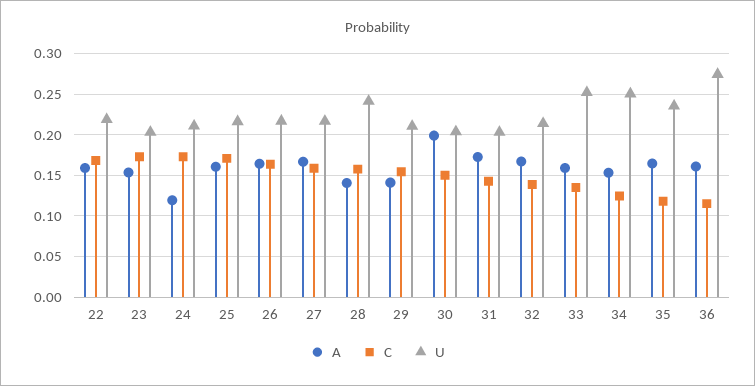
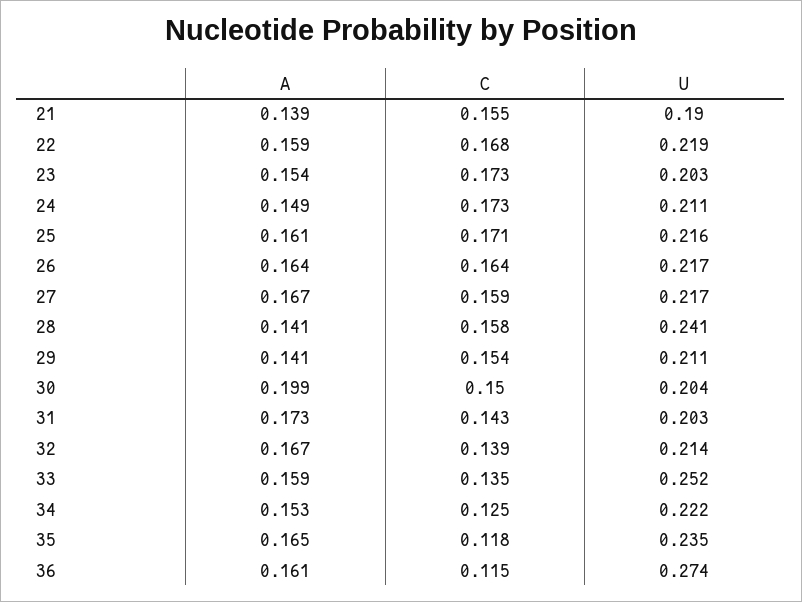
  {
    "A": {
      "22": 0.159,
      "23": 0.154,
-     "24": 0.12,
+     "24": 0.149,
      "25": 0.161,
      "26": 0.164,
      "27": 0.167,
      "28": 0.141,
      "29": 0.141,
      "30": 0.199,
      "31": 0.173,
      "32": 0.167,
      "33": 0.159,
      "34": 0.153,
      "35": 0.165,
-     "36": 0.161
+     "36": 0.161,
+     "21": 0.139
    },
    "C": {
      "22": 0.168,
      "23": 0.173,
      "24": 0.173,
      "25": 0.171,
      "26": 0.164,
      "27": 0.159,
      "28": 0.158,
      "29": 0.154,
      "30": 0.15,
      "31": 0.143,
      "32": 0.139,
      "33": 0.135,
      "34": 0.125,
      "35": 0.118,
-     "36": 0.115
+     "36": 0.115,
+     "21": 0.155
    },
    "U": {
      "22": 0.219,
      "23": 0.203,
      "24": 0.211,
      "25": 0.216,
      "26": 0.217,
      "27": 0.217,
      "28": 0.241,
      "29": 0.211,
      "30": 0.204,
      "31": 0.203,
      "32": 0.214,
      "33": 0.252,
-     "34": 0.25,
+     "34": 0.222,
      "35": 0.235,
-     "36": 0.274
+     "36": 0.274,
+     "21": 0.19
    }
  }

